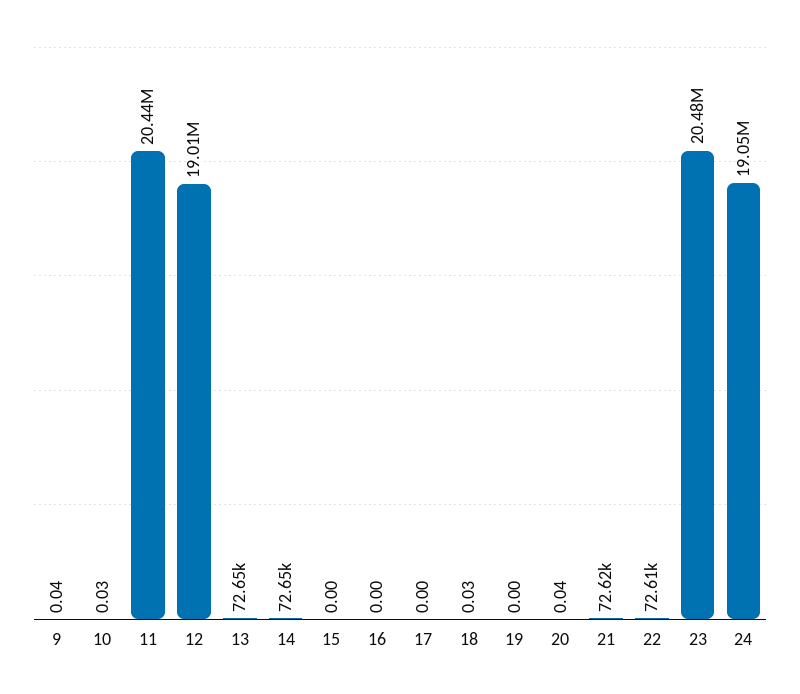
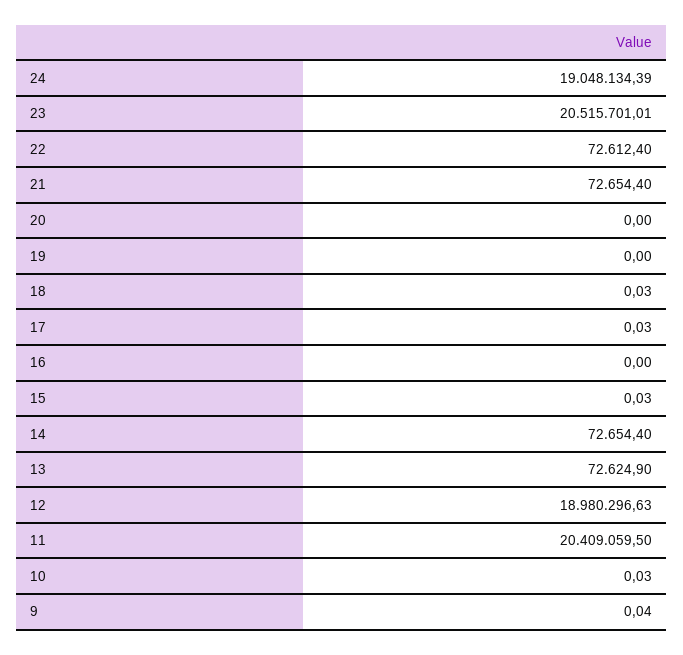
  {
    "9": 0.04,
    "10": 0.03,
-   "11": 20440000,
+   "11": 20409059.5,
-   "12": 19010000,
+   "12": 18980296.63,
-   "13": 72650,
+   "13": 72624.9,
    "14": 72654.4,
-   "15": 0,
+   "15": 0.03,
    "16": 0,
-   "17": 0,
+   "17": 0.03,
    "18": 0.03,
    "19": 0,
-   "20": 0.04,
+   "20": 0,
-   "21": 72620,
+   "21": 72654.4,
    "22": 72612.4,
-   "23": 20480000,
+   "23": 20515701.01,
    "24": 19048134.39
  }

